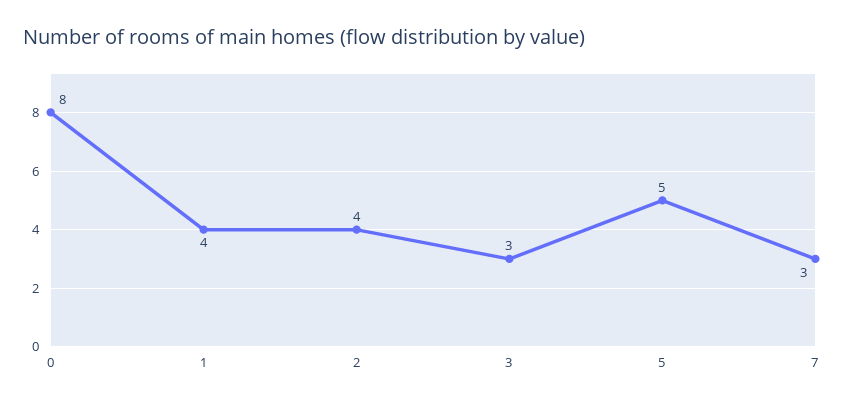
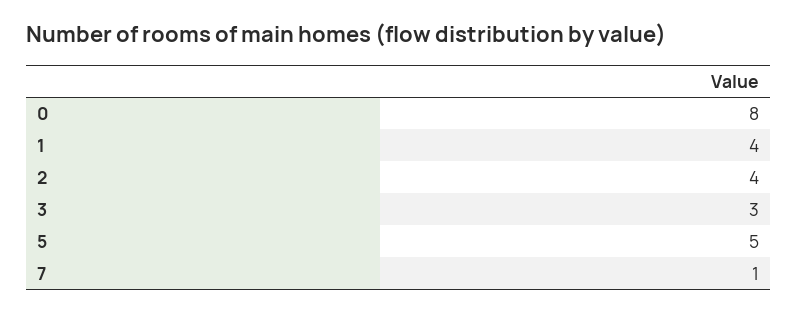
  {
    "0": 8,
    "1": 4,
    "2": 4,
    "3": 3,
    "5": 5,
-   "7": 3
+   "7": 1
  }

